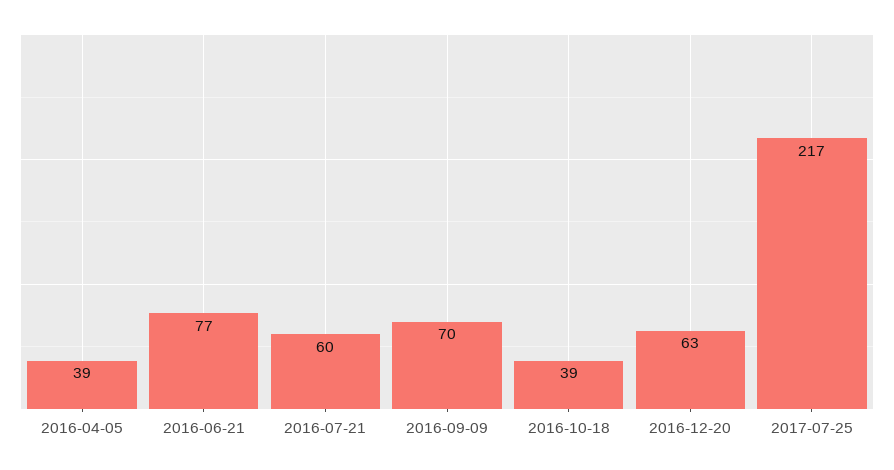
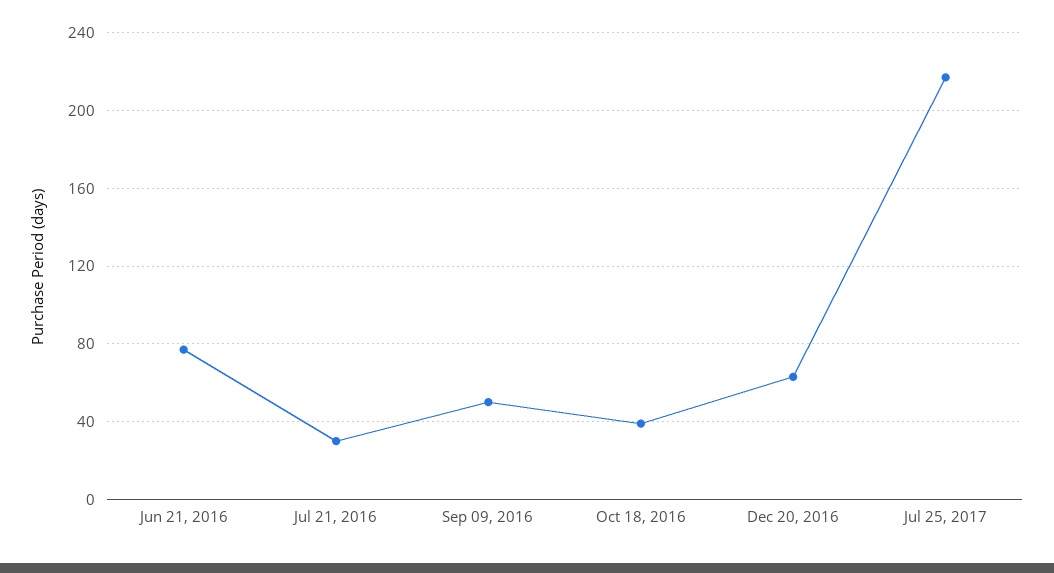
  {
-   "2016-04-05": 39,
    "2016-06-21": 77,
-   "2016-07-21": 60,
+   "2016-07-21": 30,
-   "2016-09-09": 70,
+   "2016-09-09": 50,
    "2016-10-18": 39,
    "2016-12-20": 63,
    "2017-07-25": 217
  }

